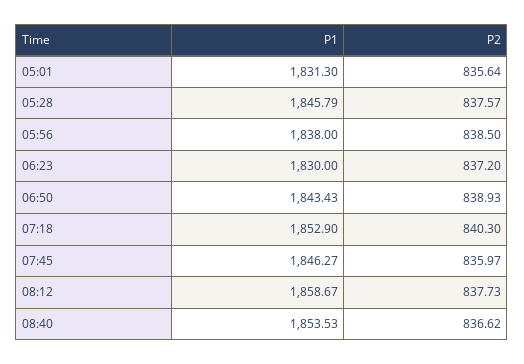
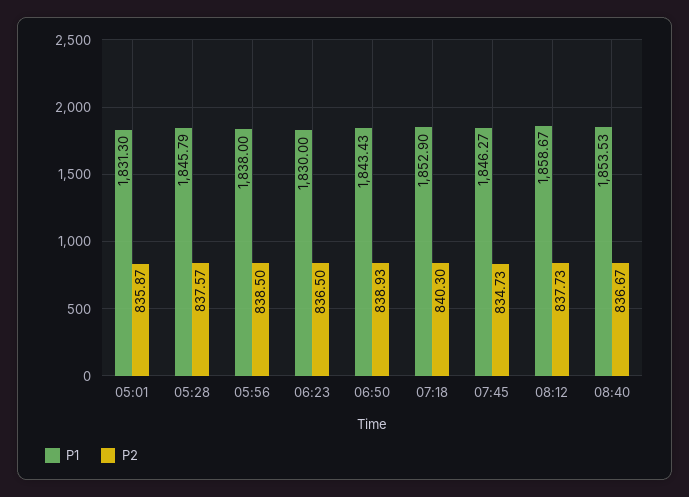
  {
    "P1": {
      "05:01": 1831.3,
      "05:28": 1845.79,
      "05:56": 1838,
      "06:23": 1830,
      "06:50": 1843.43,
      "07:18": 1852.9,
      "07:45": 1846.27,
      "08:12": 1858.67,
      "08:40": 1853.53
    },
    "P2": {
-     "05:01": 835.64,
+     "05:01": 835.87,
      "05:28": 837.57,
      "05:56": 838.5,
-     "06:23": 837.2,
+     "06:23": 836.5,
      "06:50": 838.93,
      "07:18": 840.3,
-     "07:45": 835.97,
+     "07:45": 834.73,
      "08:12": 837.73,
-     "08:40": 836.62
+     "08:40": 836.67
    }
  }

